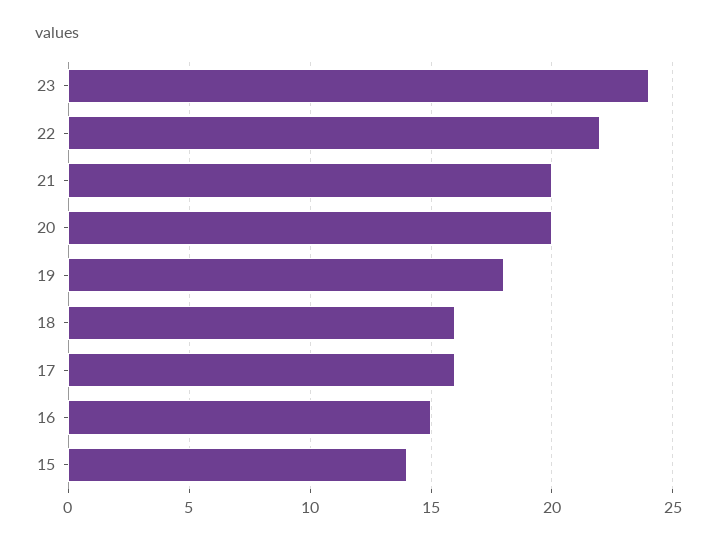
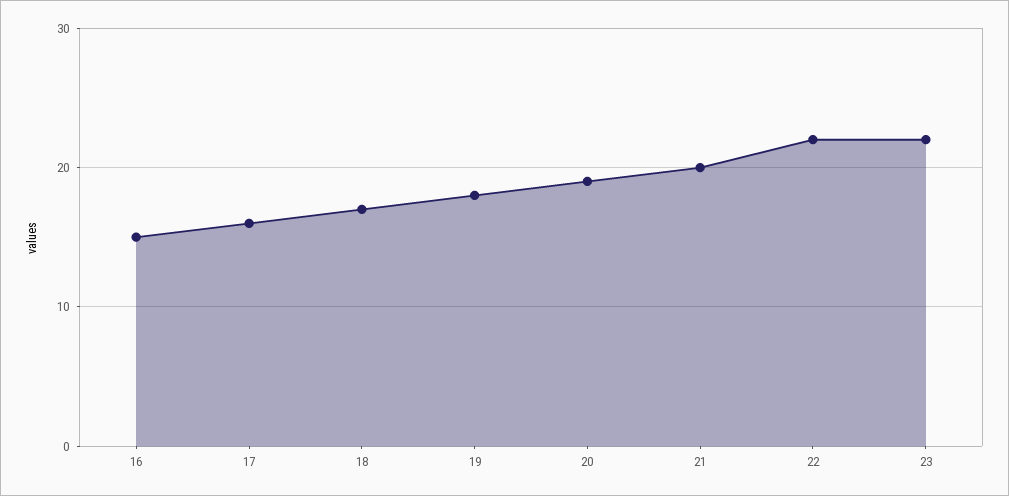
  {
-   "23": 24,
+   "23": 22,
    "22": 22,
    "21": 20,
-   "20": 20,
+   "20": 19,
    "19": 18,
-   "18": 16,
+   "18": 17,
    "17": 16,
-   "16": 15,
+   "16": 15
-   "15": 14
  }

